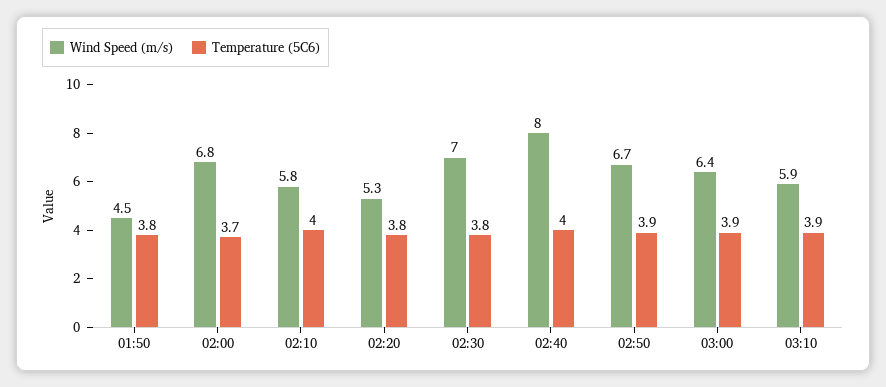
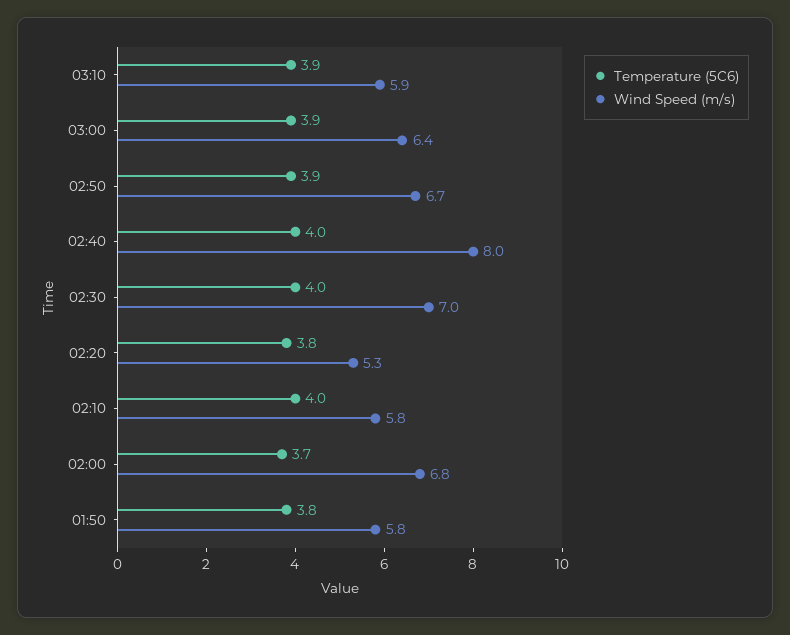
  {
    "Wind Speed (m/s)": {
-     "01:50": 4.5,
+     "01:50": 5.8,
      "02:00": 6.8,
      "02:10": 5.8,
      "02:20": 5.3,
      "02:30": 7,
      "02:40": 8,
      "02:50": 6.7,
      "03:00": 6.4,
      "03:10": 5.9
    },
    "Temperature (5C6)": {
      "01:50": 3.8,
      "02:00": 3.7,
      "02:10": 4,
      "02:20": 3.8,
-     "02:30": 3.8,
+     "02:30": 4,
      "02:40": 4,
      "02:50": 3.9,
      "03:00": 3.9,
      "03:10": 3.9
    }
  }

